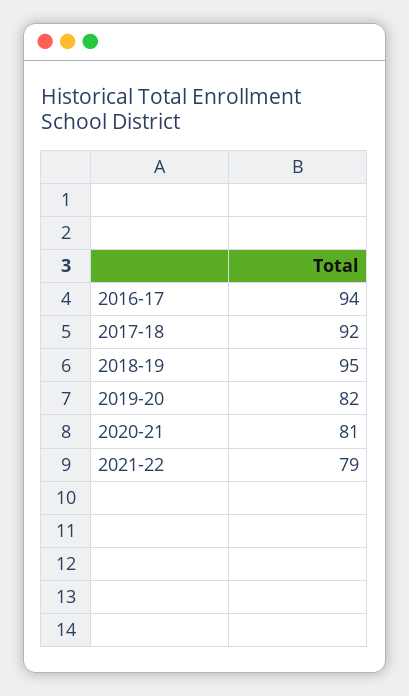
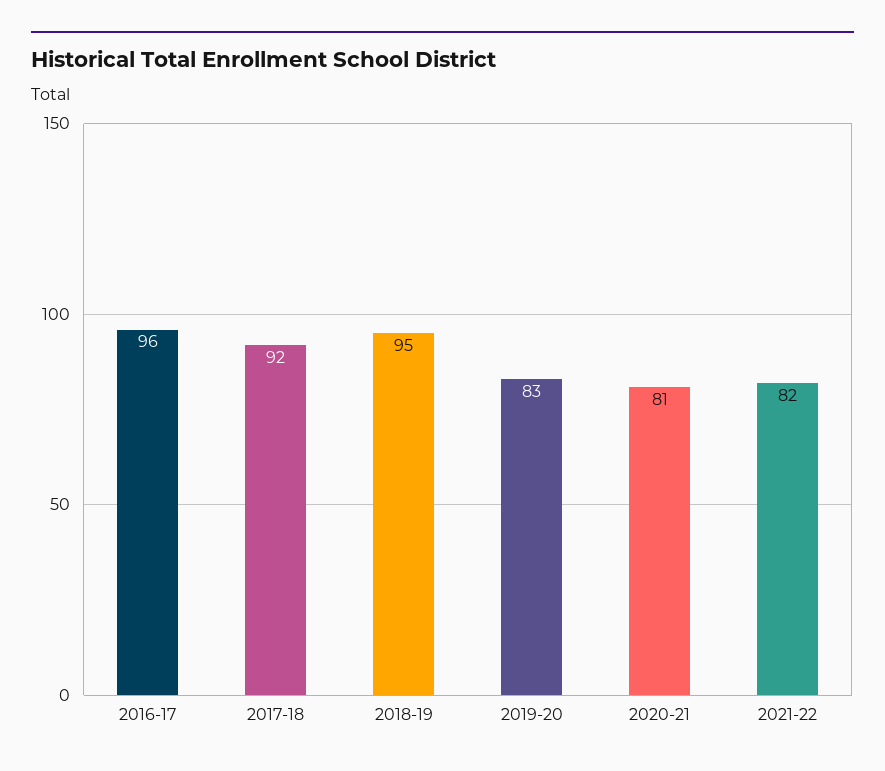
  {
-   "2016-17": 94,
+   "2016-17": 96,
    "2017-18": 92,
    "2018-19": 95,
-   "2019-20": 82,
+   "2019-20": 83,
    "2020-21": 81,
-   "2021-22": 79
+   "2021-22": 82
  }

